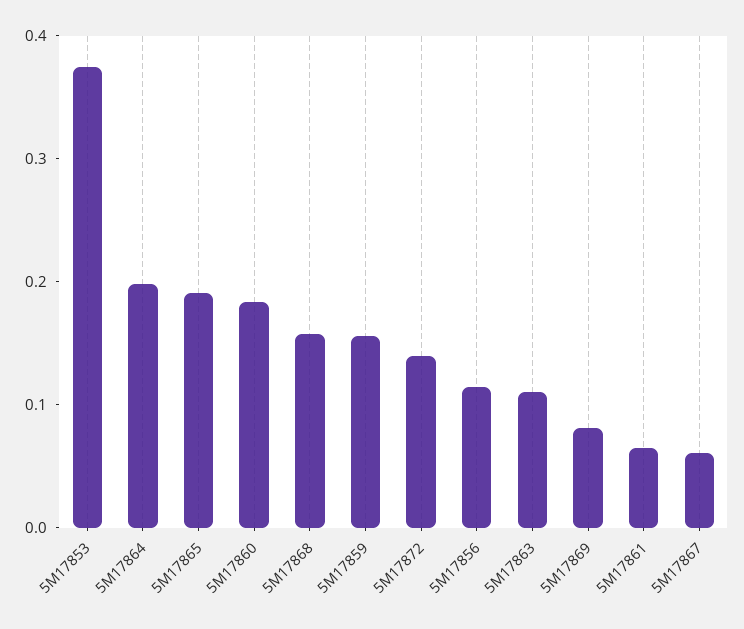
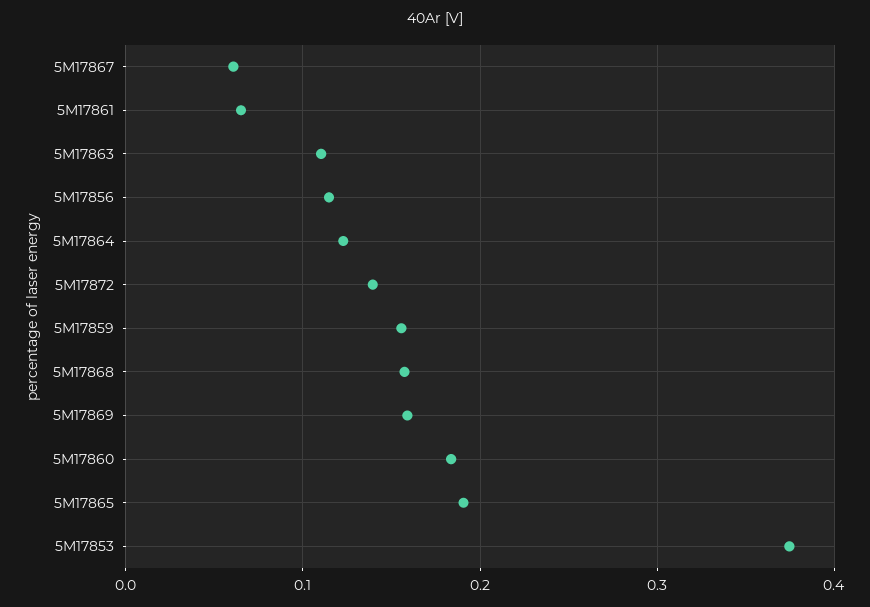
  {
    "5M17853": 0.37,
-   "5M17864": 0.2,
+   "5M17864": 0.12,
    "5M17865": 0.19,
    "5M17860": 0.18,
    "5M17868": 0.16,
    "5M17859": 0.16,
    "5M17872": 0.14,
    "5M17856": 0.11,
    "5M17863": 0.11,
-   "5M17869": 0.08,
+   "5M17869": 0.16,
    "5M17861": 0.07,
    "5M17867": 0.06
  }

